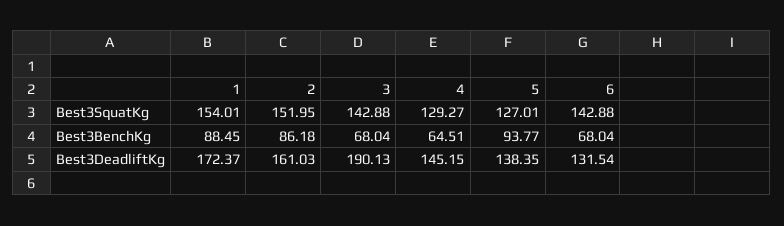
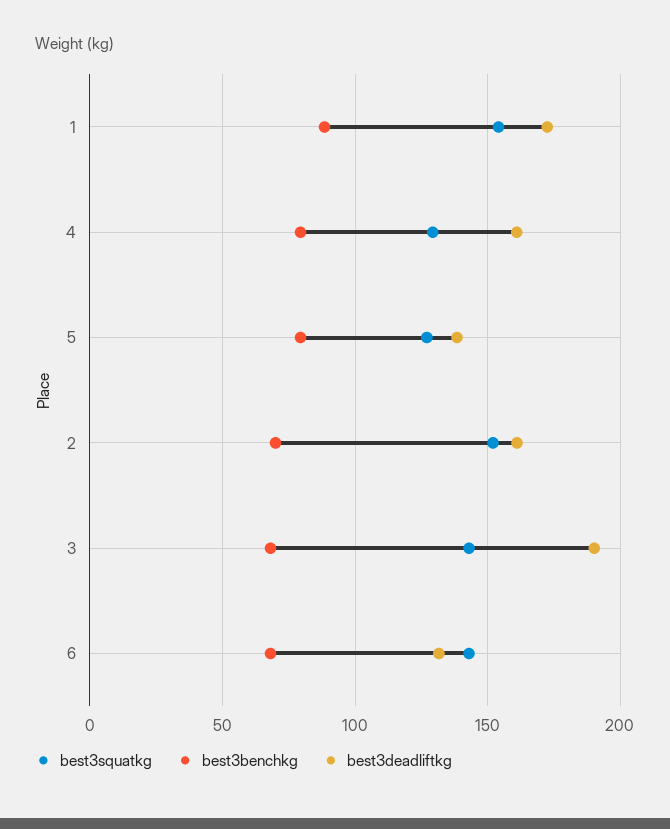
  {
    "Best3SquatKg": {
      "1": 154.01,
      "2": 151.95,
      "3": 142.88,
      "4": 129.27,
      "5": 127.01,
      "6": 142.88
    },
    "Best3BenchKg": {
      "1": 88.45,
-     "2": 86.18,
+     "2": 70,
      "3": 68.04,
-     "4": 64.51,
+     "4": 80,
-     "5": 93.77,
+     "5": 80,
      "6": 68.04
    },
    "Best3DeadliftKg": {
      "1": 172.37,
      "2": 161.03,
      "3": 190.13,
-     "4": 145.15,
+     "4": 160,
      "5": 138.35,
      "6": 131.54
    }
  }

